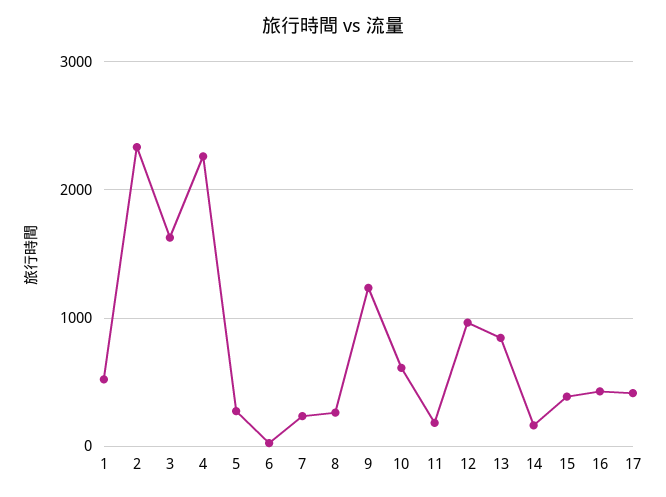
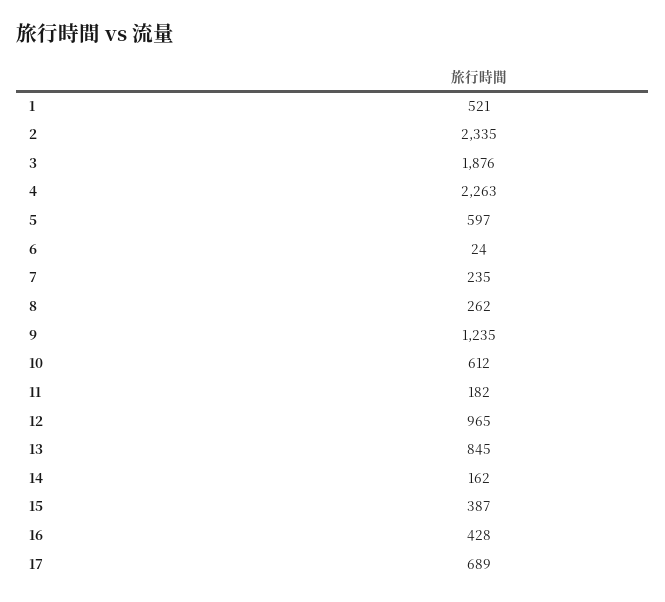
  {
    "1": 521,
    "2": 2335,
-   "3": 1600,
+   "3": 1876,
    "4": 2263,
-   "5": 300,
+   "5": 597,
    "6": 24,
    "7": 235,
    "8": 262,
    "9": 1235,
    "10": 612,
    "11": 182,
    "12": 965,
    "13": 845,
    "14": 162,
    "15": 387,
    "16": 428,
-   "17": 400
+   "17": 689
  }

